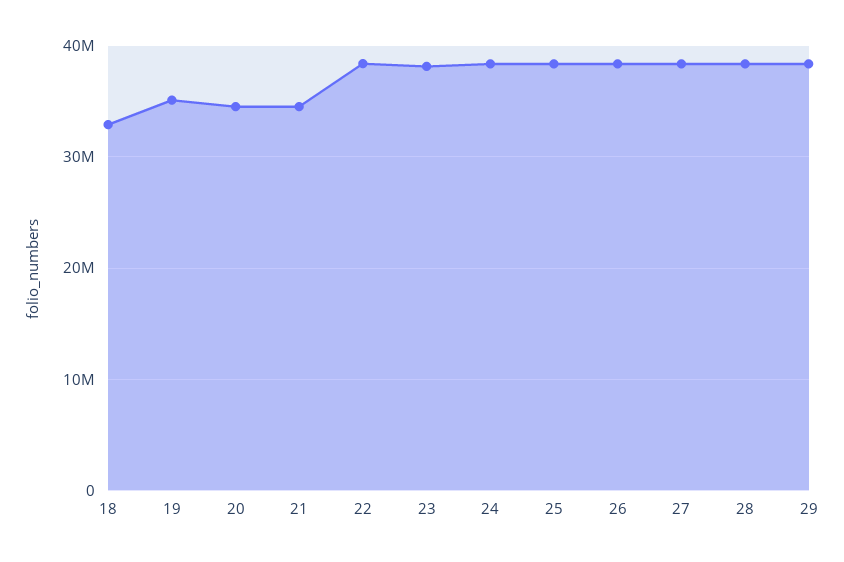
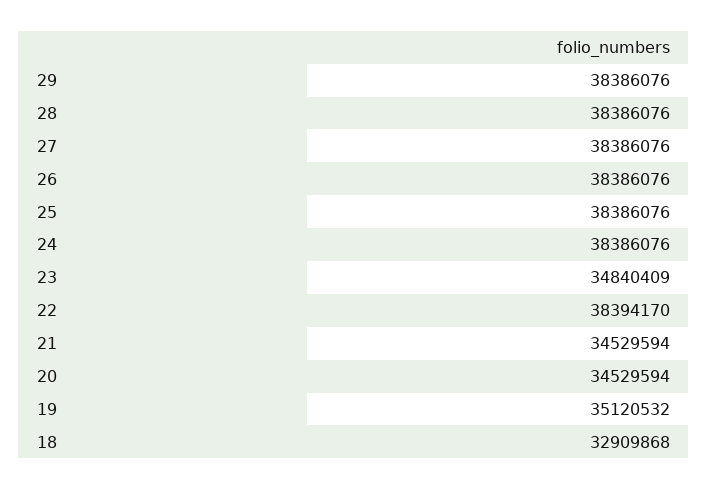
  {
    "18": 32909868,
    "19": 35120532,
    "20": 34529594,
    "21": 34529594,
    "22": 38394170,
-   "23": 38000000,
+   "23": 34840409,
    "24": 38386076,
    "25": 38386076,
    "26": 38386076,
    "27": 38386076,
    "28": 38386076,
    "29": 38386076
  }

